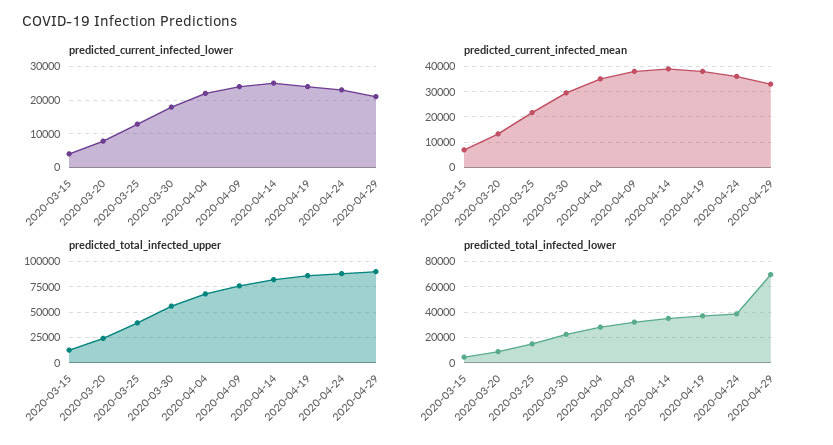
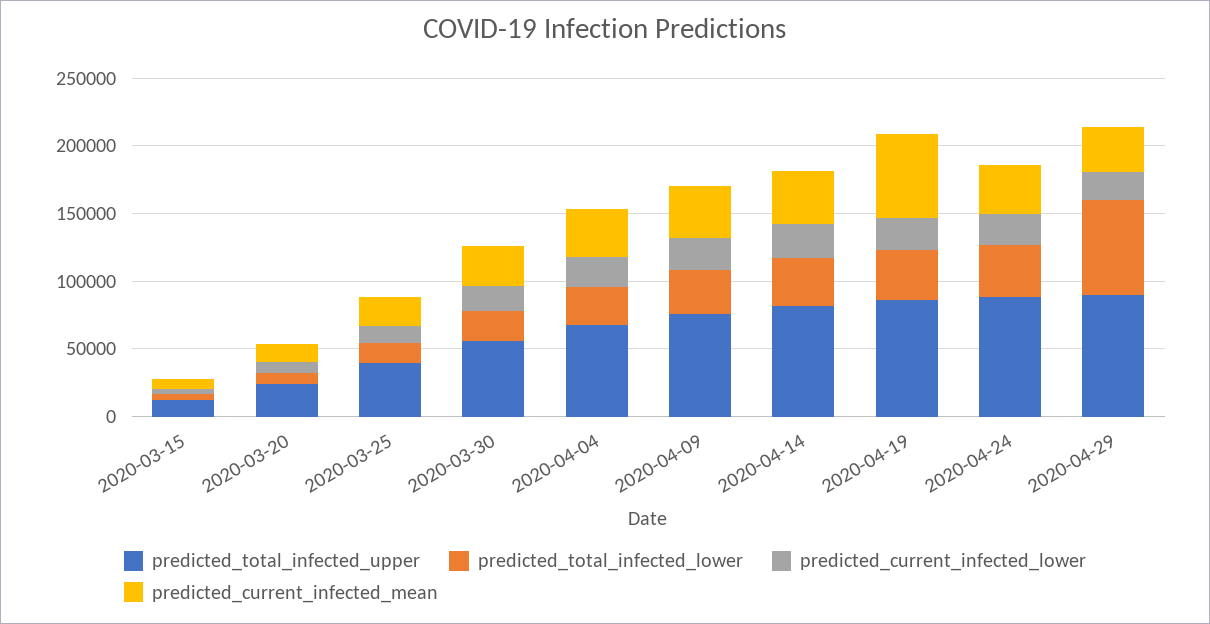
  {
    "predicted_current_infected_lower": {
      "2020-03-15": 4000,
      "2020-03-20": 8000,
      "2020-03-25": 12000,
      "2020-03-30": 18000,
      "2020-04-04": 22000,
      "2020-04-09": 24000,
      "2020-04-14": 26000,
      "2020-04-19": 24000,
      "2020-04-24": 24000,
      "2020-04-29": 22000
    },
    "predicted_current_infected_mean": {
      "2020-03-15": 7500,
      "2020-03-20": 12500,
      "2020-03-25": 22500,
      "2020-03-30": 30000,
      "2020-04-04": 35000,
      "2020-04-09": 37500,
      "2020-04-14": 40000,
-     "2020-04-19": 37500,
+     "2020-04-19": 60000,
      "2020-04-24": 35000,
      "2020-04-29": 32500
    },
    "predicted_total_infected_upper": {
      "2020-03-15": 10000,
      "2020-03-20": 20000,
      "2020-03-25": 40000,
      "2020-03-30": 60000,
      "2020-04-04": 70000,
      "2020-04-09": 80000,
      "2020-04-14": 80000,
      "2020-04-19": 90000,
      "2020-04-24": 90000,
      "2020-04-29": 90000
    },
    "predicted_total_infected_lower": {
      "2020-03-15": 5000,
      "2020-03-20": 10000,
      "2020-03-25": 15000,
      "2020-03-30": 20000,
      "2020-04-04": 30000,
      "2020-04-09": 30000,
      "2020-04-14": 35000,
      "2020-04-19": 35000,
      "2020-04-24": 40000,
      "2020-04-29": 70000
    }
  }

